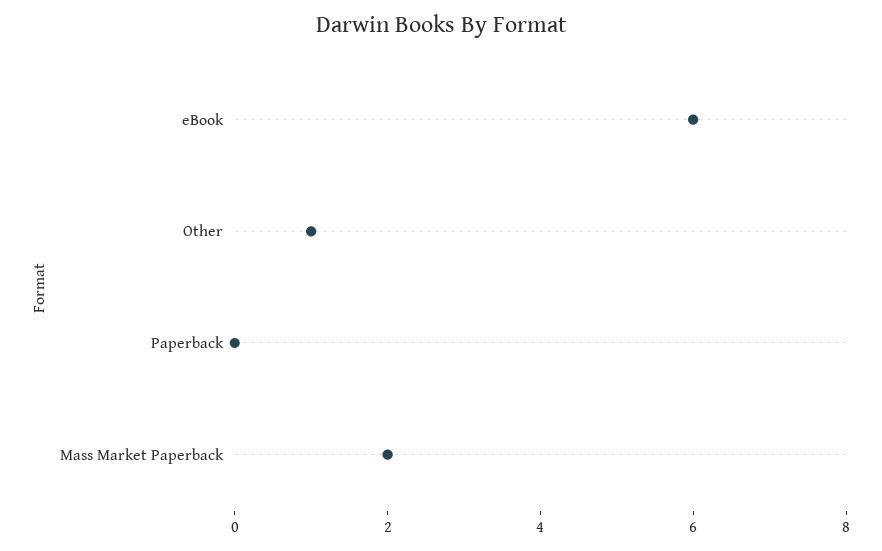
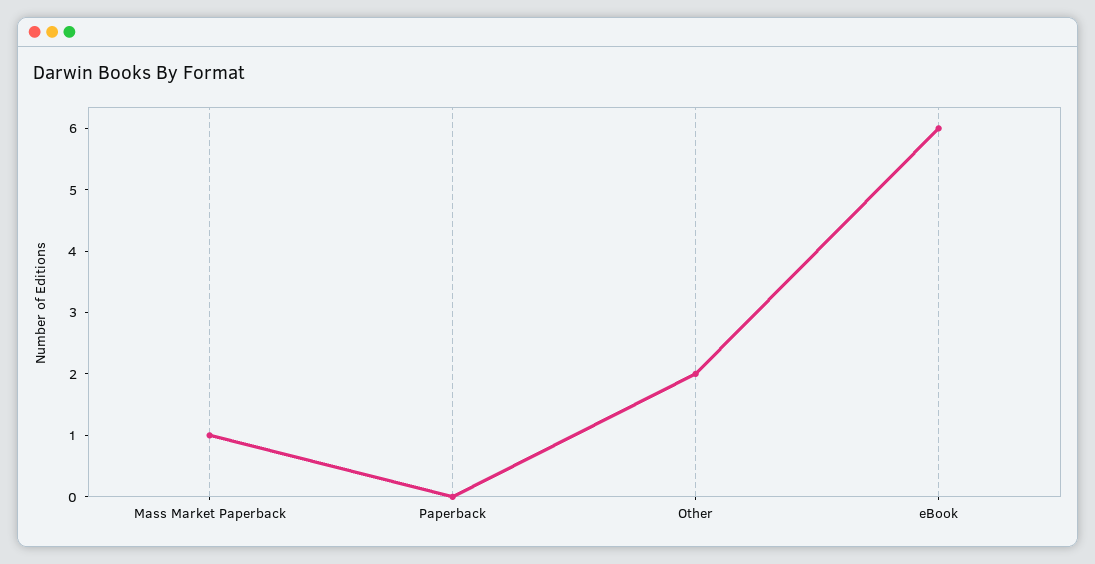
  {
    "eBook": 6,
-   "Other": 1,
+   "Other": 2,
    "Paperback": 0,
-   "Mass Market Paperback": 2
+   "Mass Market Paperback": 1
  }

